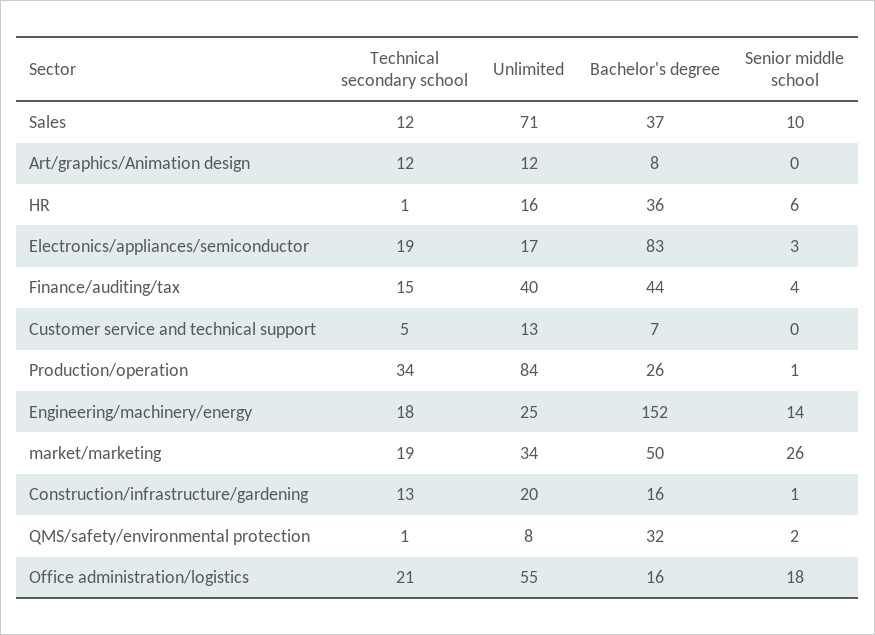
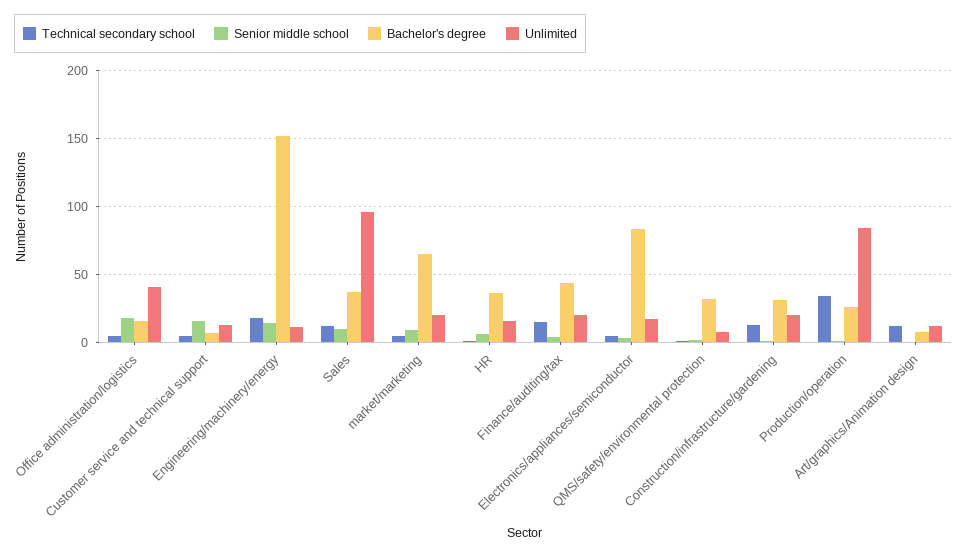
  {
    "Technical secondary school": {
      "Sales": 12,
      "Art/graphics/Animation design": 12,
      "HR": 1,
-     "Electronics/appliances/semiconductor": 19,
+     "Electronics/appliances/semiconductor": 5,
      "Finance/auditing/tax": 15,
      "Customer service and technical support": 5,
      "Production/operation": 34,
      "Engineering/machinery/energy": 18,
-     "market/marketing": 19,
+     "market/marketing": 5,
      "Construction/infrastructure/gardening": 13,
      "QMS/safety/environmental protection": 1,
-     "Office administration/logistics": 21
+     "Office administration/logistics": 5
    },
    "Unlimited": {
-     "Sales": 71,
+     "Sales": 95,
      "Art/graphics/Animation design": 12,
      "HR": 16,
      "Electronics/appliances/semiconductor": 17,
-     "Finance/auditing/tax": 40,
+     "Finance/auditing/tax": 20,
      "Customer service and technical support": 13,
      "Production/operation": 84,
-     "Engineering/machinery/energy": 25,
+     "Engineering/machinery/energy": 10,
-     "market/marketing": 34,
+     "market/marketing": 20,
      "Construction/infrastructure/gardening": 20,
      "QMS/safety/environmental protection": 8,
-     "Office administration/logistics": 55
+     "Office administration/logistics": 40
    },
    "Bachelor's degree": {
      "Sales": 37,
      "Art/graphics/Animation design": 8,
      "HR": 36,
      "Electronics/appliances/semiconductor": 83,
      "Finance/auditing/tax": 44,
      "Customer service and technical support": 7,
      "Production/operation": 26,
      "Engineering/machinery/energy": 152,
-     "market/marketing": 50,
+     "market/marketing": 65,
-     "Construction/infrastructure/gardening": 16,
+     "Construction/infrastructure/gardening": 30,
      "QMS/safety/environmental protection": 32,
      "Office administration/logistics": 16
    },
    "Senior middle school": {
      "Sales": 10,
      "Art/graphics/Animation design": 0,
      "HR": 6,
      "Electronics/appliances/semiconductor": 3,
      "Finance/auditing/tax": 4,
-     "Customer service and technical support": 0,
+     "Customer service and technical support": 15,
      "Production/operation": 1,
      "Engineering/machinery/energy": 14,
-     "market/marketing": 26,
+     "market/marketing": 10,
      "Construction/infrastructure/gardening": 1,
      "QMS/safety/environmental protection": 2,
      "Office administration/logistics": 18
    }
  }

